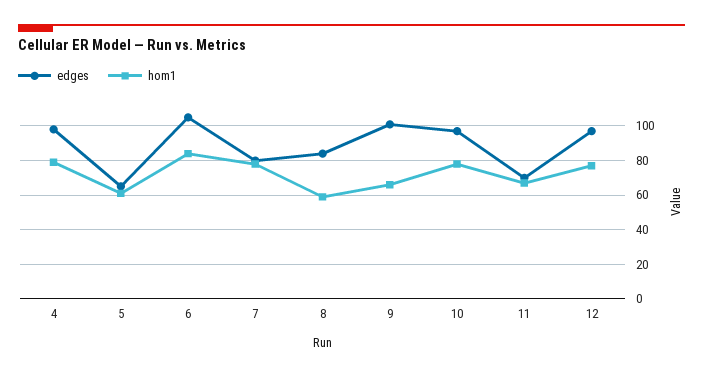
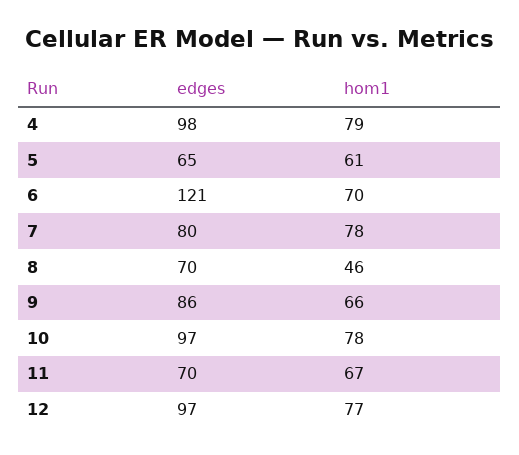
  {
    "edges": {
      "4": 98,
      "5": 65,
-     "6": 105,
+     "6": 121,
      "7": 80,
-     "8": 85,
+     "8": 70,
-     "9": 100,
+     "9": 86,
      "10": 97,
      "11": 70,
      "12": 97
    },
    "hom1": {
      "4": 79,
      "5": 61,
-     "6": 85,
+     "6": 70,
      "7": 78,
-     "8": 60,
+     "8": 46,
      "9": 66,
      "10": 78,
      "11": 67,
      "12": 77
    }
  }

